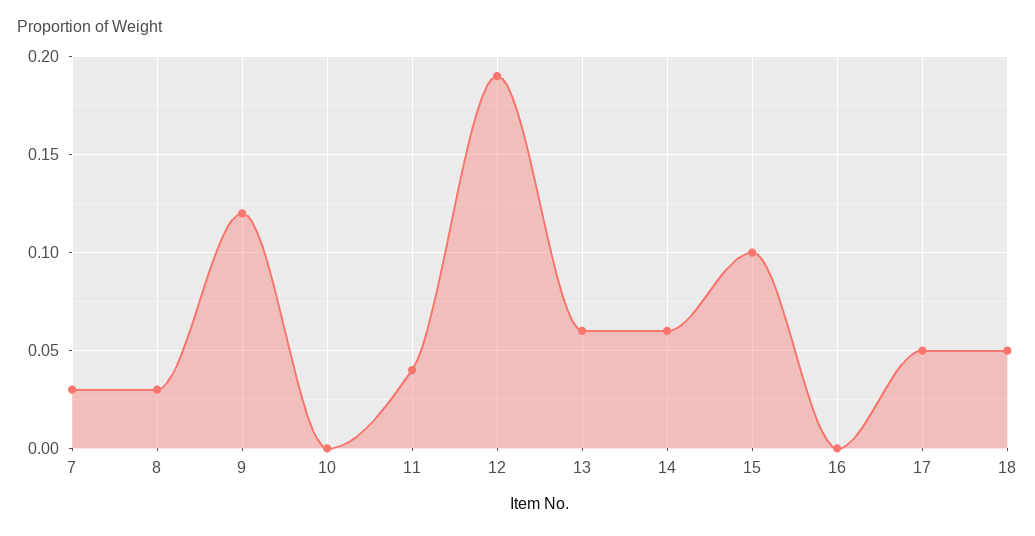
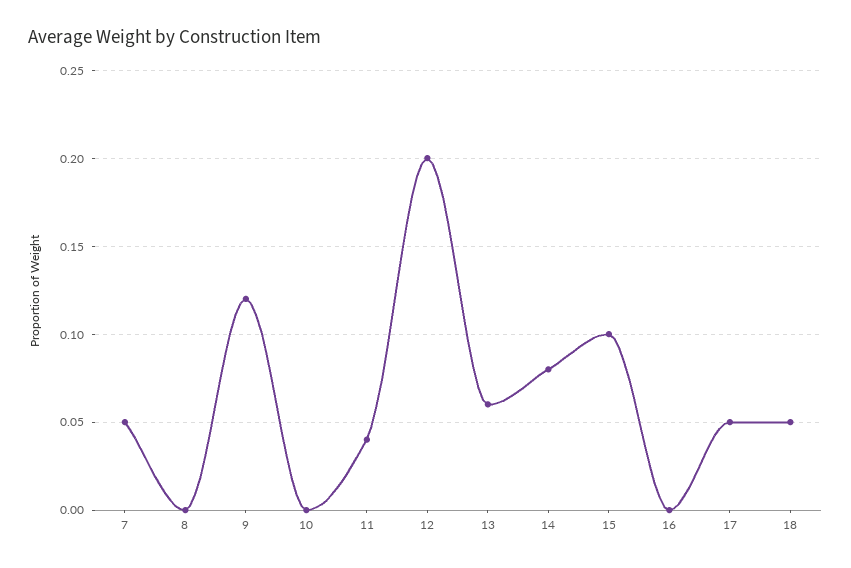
  {
-   "7": 0.03,
+   "7": 0.05,
-   "8": 0.03,
+   "8": 0,
    "9": 0.12,
    "10": 0,
    "11": 0.04,
-   "12": 0.19,
+   "12": 0.2,
    "13": 0.06,
-   "14": 0.06,
+   "14": 0.08,
    "15": 0.1,
    "16": 0,
    "17": 0.05,
    "18": 0.05
  }

